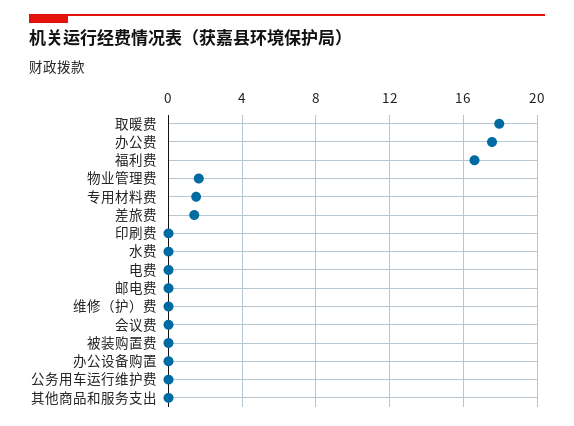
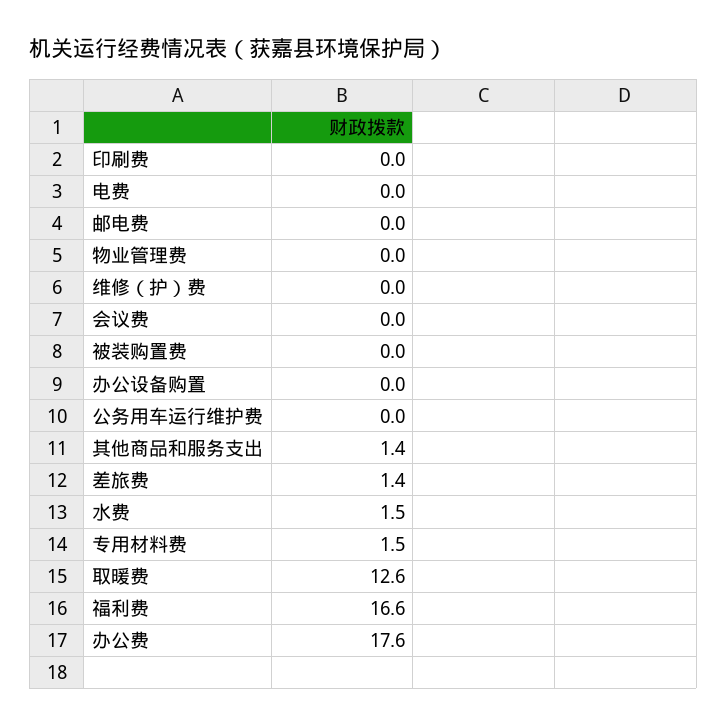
  {
-   "取暖费": 18,
+   "取暖费": 12.6,
    "办公费": 17.6,
    "福利费": 16.6,
-   "物业管理费": 1.5,
+   "物业管理费": 0,
    "专用材料费": 1.5,
    "差旅费": 1.4,
    "印刷费": 0,
-   "水费": 0,
+   "水费": 1.5,
    "电费": 0,
    "邮电费": 0,
    "维修（护）费": 0,
    "会议费": 0,
    "被装购置费": 0,
    "办公设备购置": 0,
    "公务用车运行维护费": 0,
-   "其他商品和服务支出": 0
+   "其他商品和服务支出": 1.4
  }

